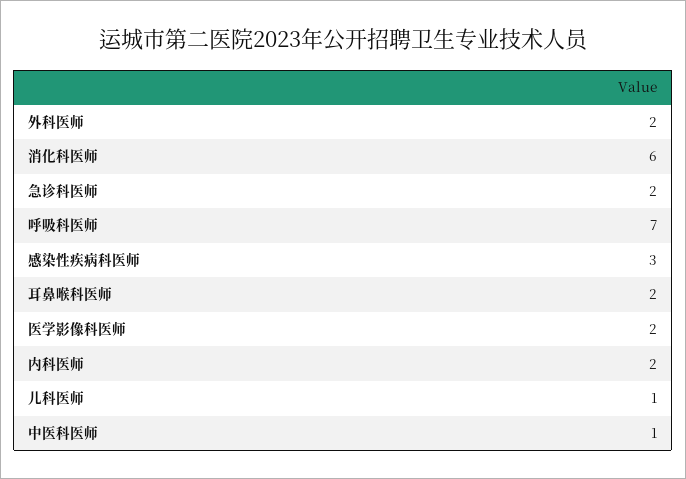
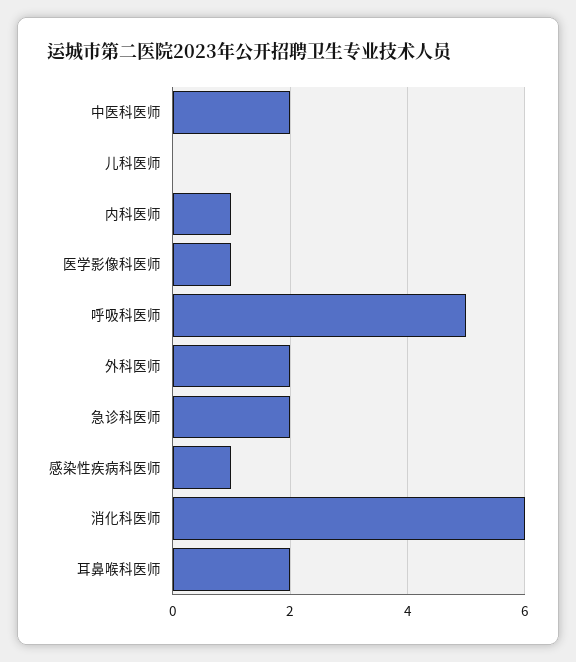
  {
    "外科医师": 2,
    "消化科医师": 6,
    "急诊科医师": 2,
-   "呼吸科医师": 7,
+   "呼吸科医师": 5,
-   "感染性疾病科医师": 3,
+   "感染性疾病科医师": 1,
    "耳鼻喉科医师": 2,
-   "医学影像科医师": 2,
+   "医学影像科医师": 1,
-   "内科医师": 2,
+   "内科医师": 1,
-   "儿科医师": 1,
+   "儿科医师": 0,
-   "中医科医师": 1
+   "中医科医师": 2
  }

